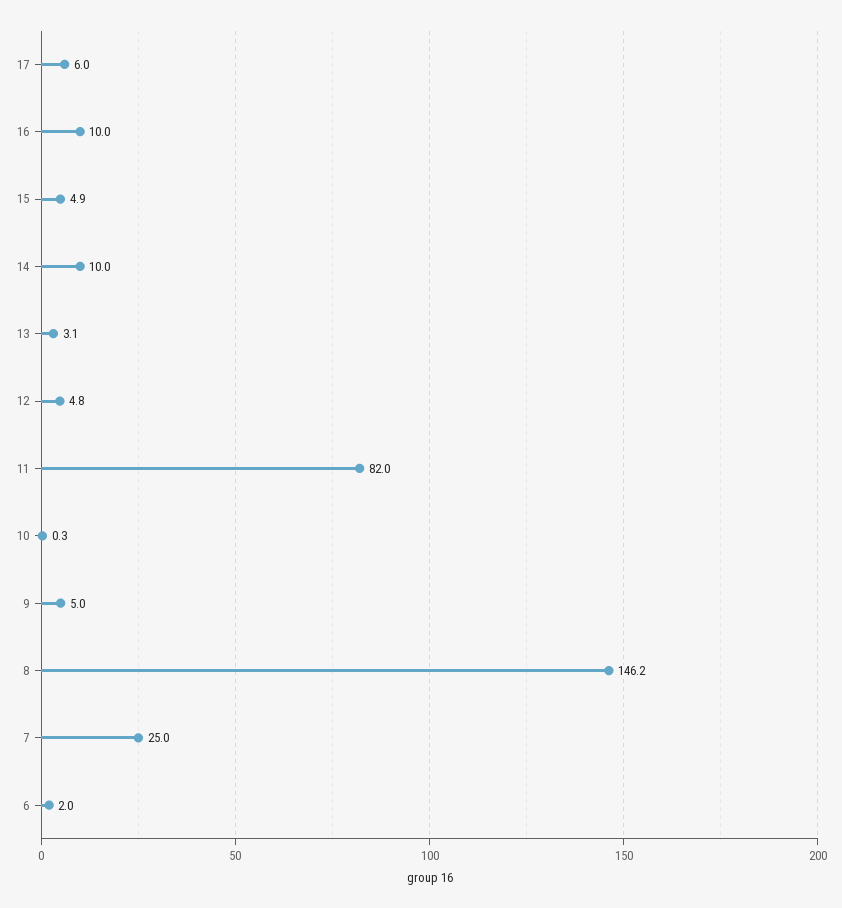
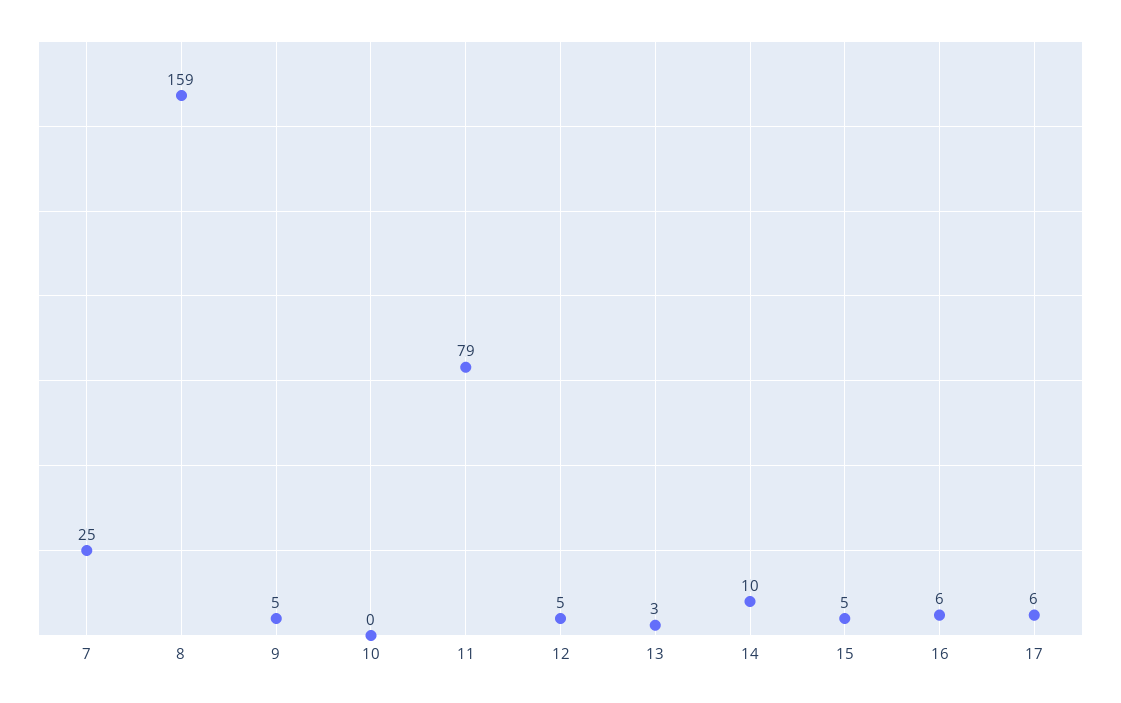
  {
    "17": 6,
-   "16": 10,
+   "16": 6,
    "15": 4.9,
    "14": 10,
    "13": 3.1,
    "12": 4.8,
-   "11": 82,
+   "11": 79,
    "10": 0.3,
    "9": 5,
-   "8": 146.2,
+   "8": 159,
-   "7": 25,
+   "7": 25
-   "6": 2
  }

